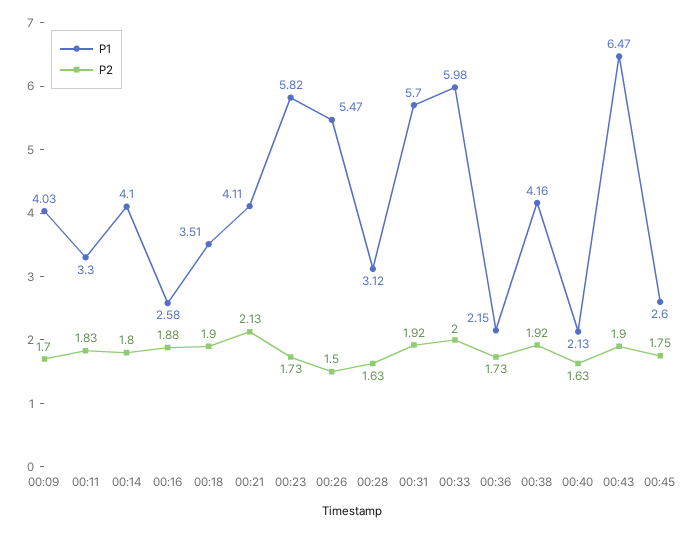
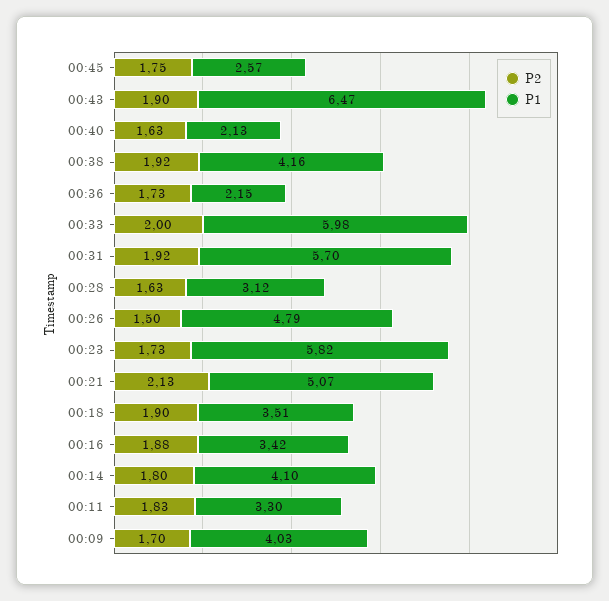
  {
    "P1": {
      "00:09": 4.03,
      "00:11": 3.3,
      "00:14": 4.1,
-     "00:16": 2.58,
+     "00:16": 3.42,
      "00:18": 3.51,
-     "00:21": 4.11,
+     "00:21": 5.07,
      "00:23": 5.82,
-     "00:26": 5.47,
+     "00:26": 4.79,
      "00:28": 3.12,
      "00:31": 5.7,
      "00:33": 5.98,
      "00:36": 2.15,
      "00:38": 4.16,
      "00:40": 2.13,
      "00:43": 6.47,
-     "00:45": 2.6
+     "00:45": 2.57
    },
    "P2": {
      "00:09": 1.7,
      "00:11": 1.83,
      "00:14": 1.8,
      "00:16": 1.88,
      "00:18": 1.9,
      "00:21": 2.13,
      "00:23": 1.73,
      "00:26": 1.5,
      "00:28": 1.63,
      "00:31": 1.92,
      "00:33": 2,
      "00:36": 1.73,
      "00:38": 1.92,
      "00:40": 1.63,
      "00:43": 1.9,
      "00:45": 1.75
    }
  }

